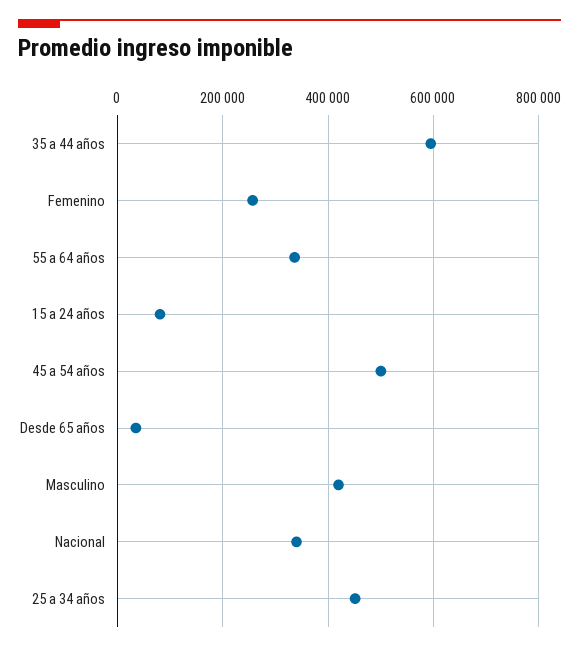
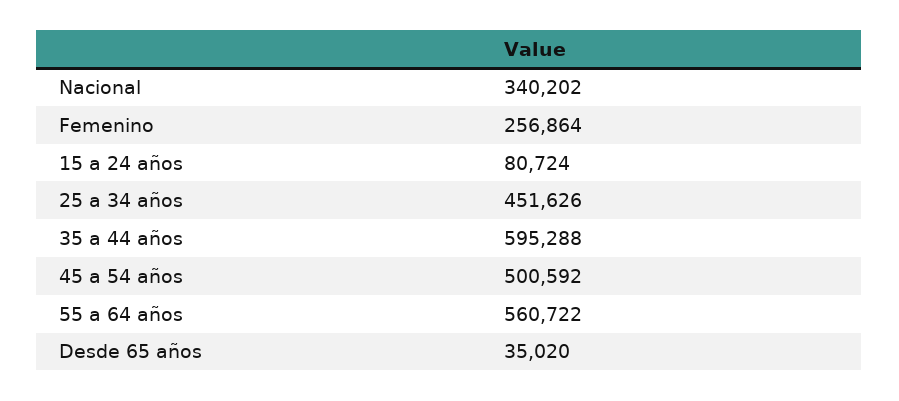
  {
    "35 a 44 años": 595288,
    "Femenino": 256864,
-   "55 a 64 años": 340000,
+   "55 a 64 años": 560722,
    "15 a 24 años": 80724,
    "45 a 54 años": 500592,
    "Desde 65 años": 35020,
-   "Masculino": 420000,
    "Nacional": 340202,
    "25 a 34 años": 451626
  }

